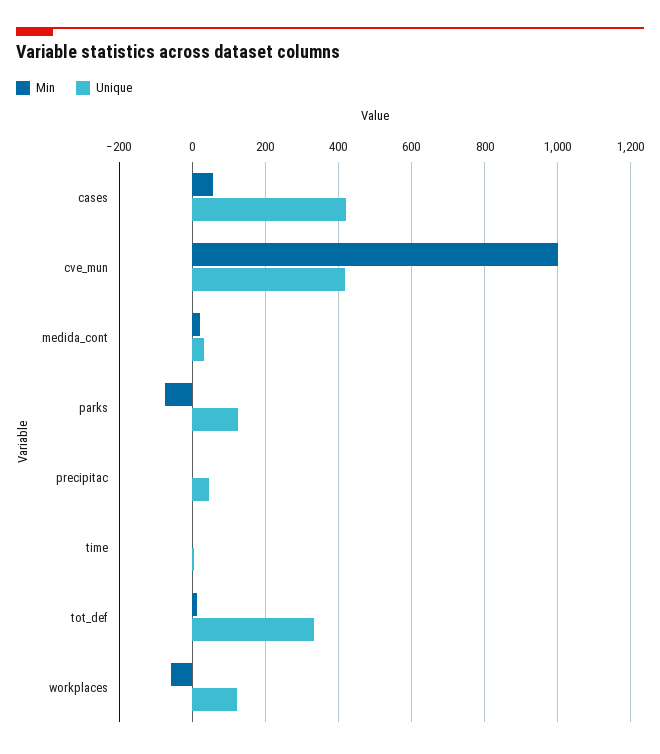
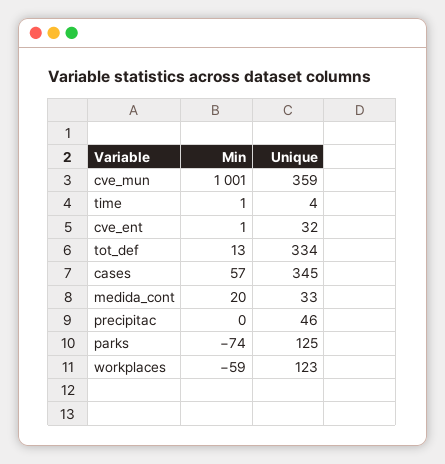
  {
    "Min": {
      "cases": 57,
      "cve_mun": 1001,
      "medida_cont": 20,
      "parks": -74,
      "precipitac": 0,
      "time": 1,
      "tot_def": 13,
-     "workplaces": -59
+     "workplaces": -59,
+     "cve_ent": 1
    },
    "Unique": {
-     "cases": 420,
+     "cases": 345,
-     "cve_mun": 420,
+     "cve_mun": 359,
      "medida_cont": 33,
      "parks": 125,
      "precipitac": 46,
      "time": 4,
      "tot_def": 334,
-     "workplaces": 123
+     "workplaces": 123,
+     "cve_ent": 32
    }
  }

